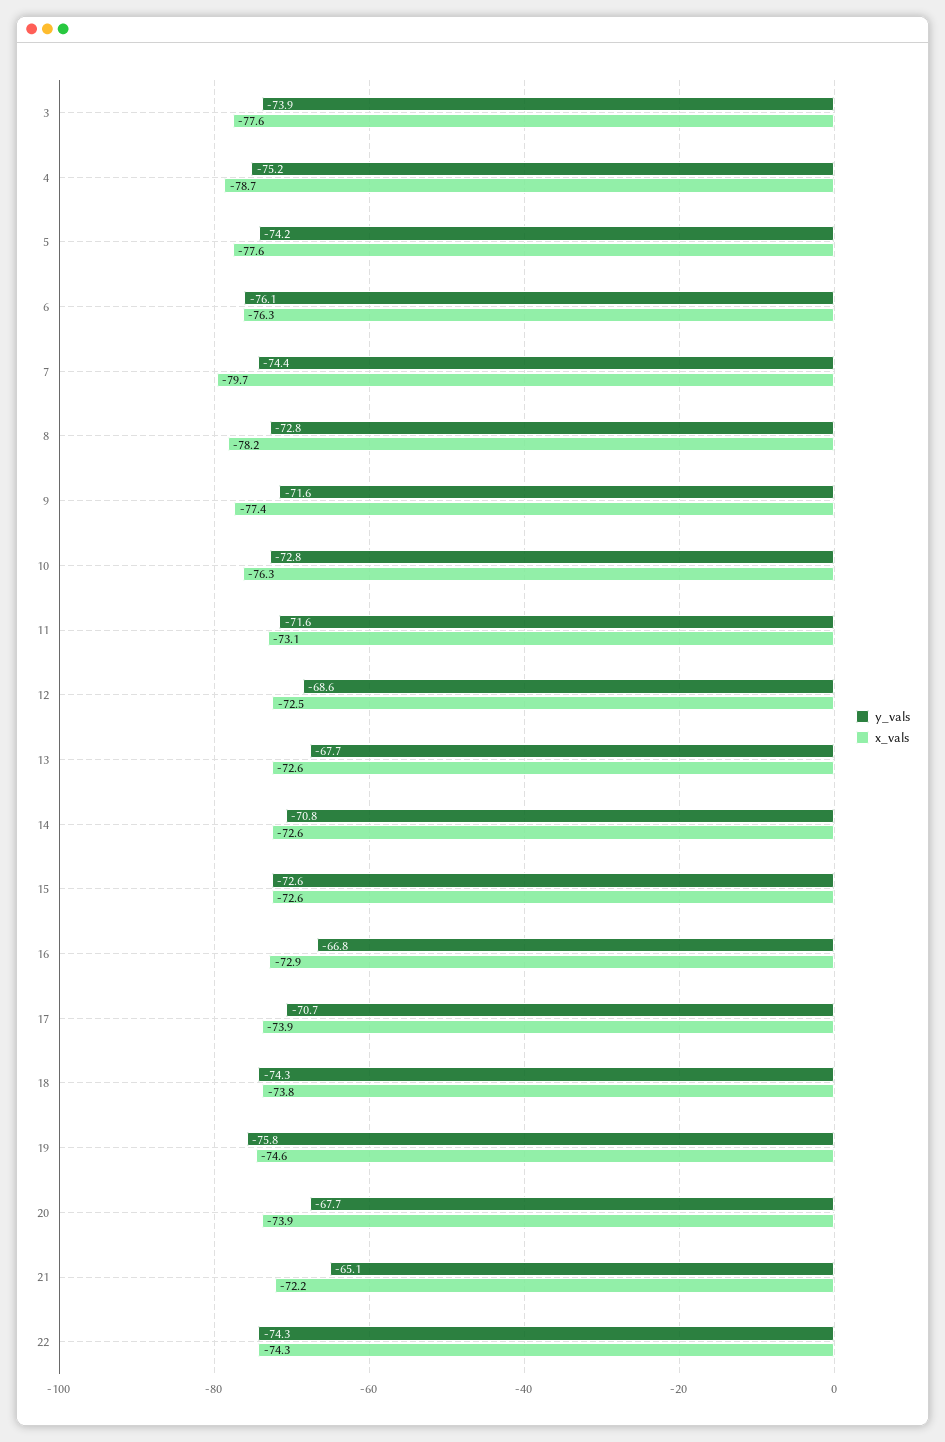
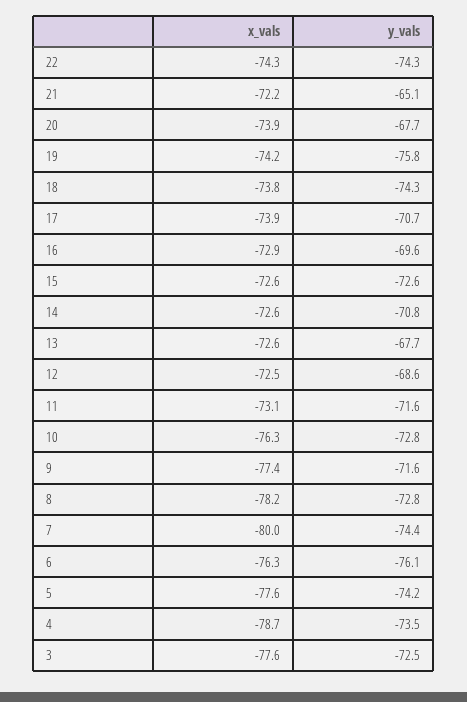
  {
    "y_vals": {
-     "3": -73.9,
+     "3": -72.5,
-     "4": -75.2,
+     "4": -73.5,
      "5": -74.2,
      "6": -76.1,
      "7": -74.4,
      "8": -72.8,
      "9": -71.6,
      "10": -72.8,
      "11": -71.6,
      "12": -68.6,
      "13": -67.7,
      "14": -70.8,
      "15": -72.6,
-     "16": -66.8,
+     "16": -69.6,
      "17": -70.7,
      "18": -74.3,
      "19": -75.8,
      "20": -67.7,
      "21": -65.1,
      "22": -74.3
    },
    "x_vals": {
      "3": -77.6,
      "4": -78.7,
      "5": -77.6,
      "6": -76.3,
-     "7": -79.7,
+     "7": -80,
      "8": -78.2,
      "9": -77.4,
      "10": -76.3,
      "11": -73.1,
      "12": -72.5,
      "13": -72.6,
      "14": -72.6,
      "15": -72.6,
      "16": -72.9,
      "17": -73.9,
      "18": -73.8,
-     "19": -74.6,
+     "19": -74.2,
      "20": -73.9,
      "21": -72.2,
      "22": -74.3
    }
  }

